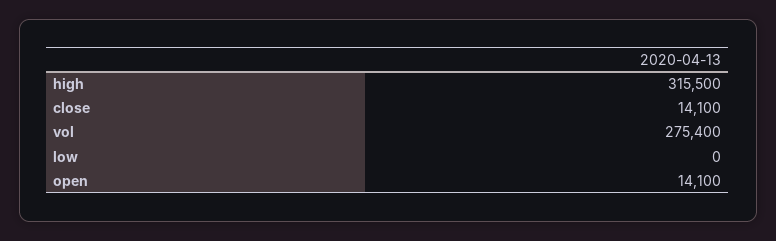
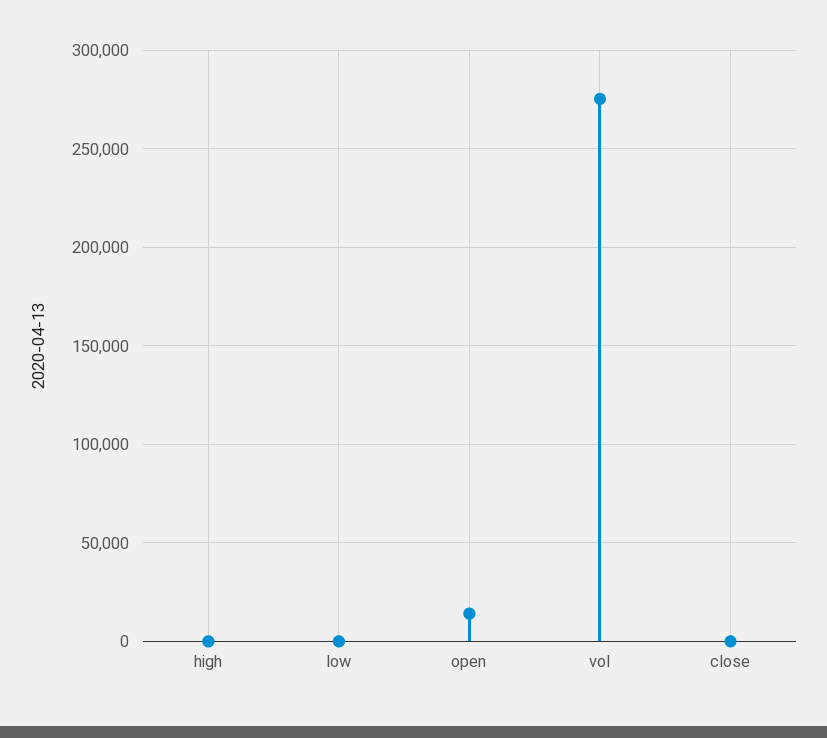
  {
-   "high": 315500,
+   "high": 0,
-   "close": 14100,
+   "close": 0,
    "vol": 275400,
    "low": 0,
    "open": 14100
  }

